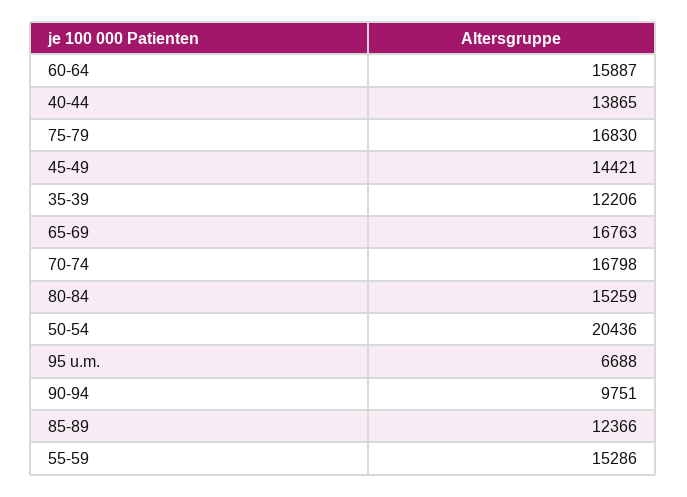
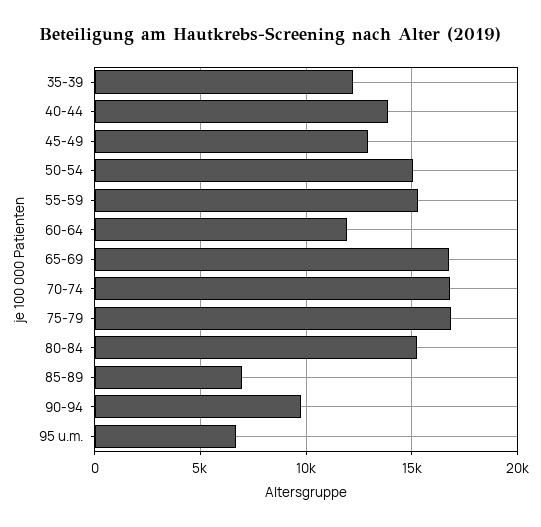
  {
-   "60-64": 15887,
+   "60-64": 12000,
    "40-44": 13865,
    "75-79": 16830,
-   "45-49": 14421,
+   "45-49": 13000,
    "35-39": 12206,
    "65-69": 16763,
    "70-74": 16798,
    "80-84": 15259,
-   "50-54": 20436,
+   "50-54": 15000,
    "95 u.m.": 6688,
    "90-94": 9751,
-   "85-89": 12366,
+   "85-89": 7000,
    "55-59": 15286
  }

